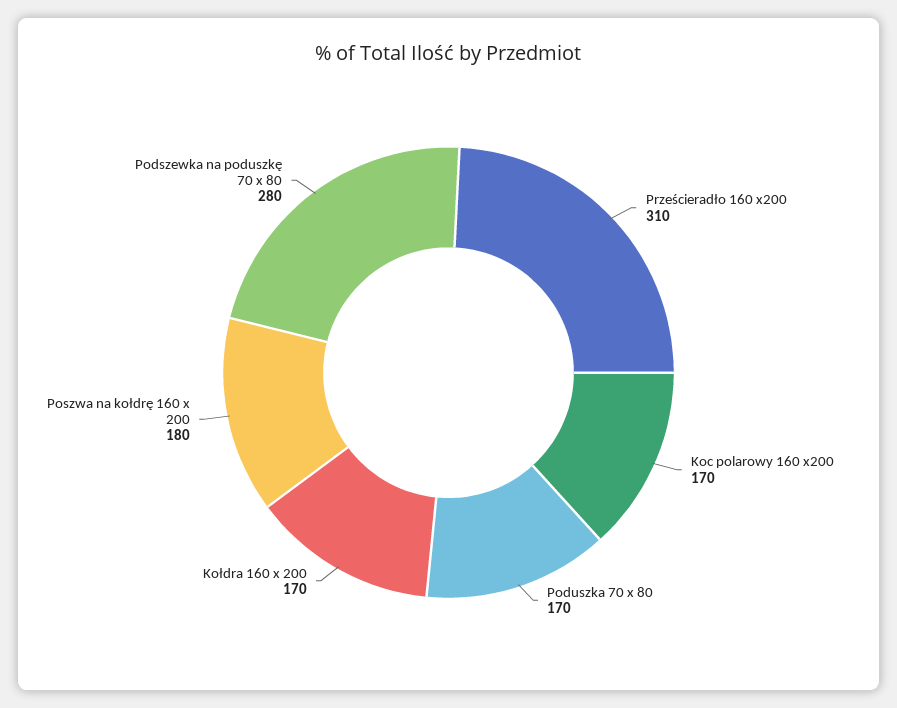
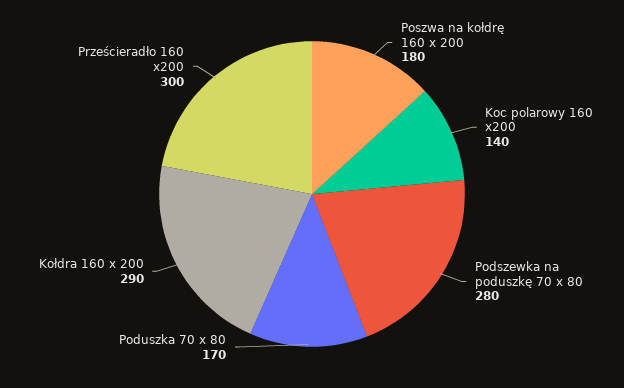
  {
-   "Prześcieradło 160 x200": 310,
+   "Prześcieradło 160 x200": 300,
-   "Koc polarowy 160 x200": 170,
+   "Koc polarowy 160 x200": 140,
    "Poduszka 70 x 80": 170,
-   "Kołdra 160 x 200": 170,
+   "Kołdra 160 x 200": 290,
    "Poszwa na kołdrę 160 x 200": 180,
    "Podszewka na poduszkę 70 x 80": 280
  }

